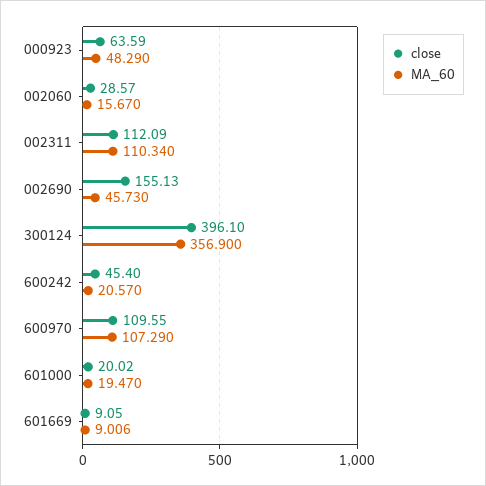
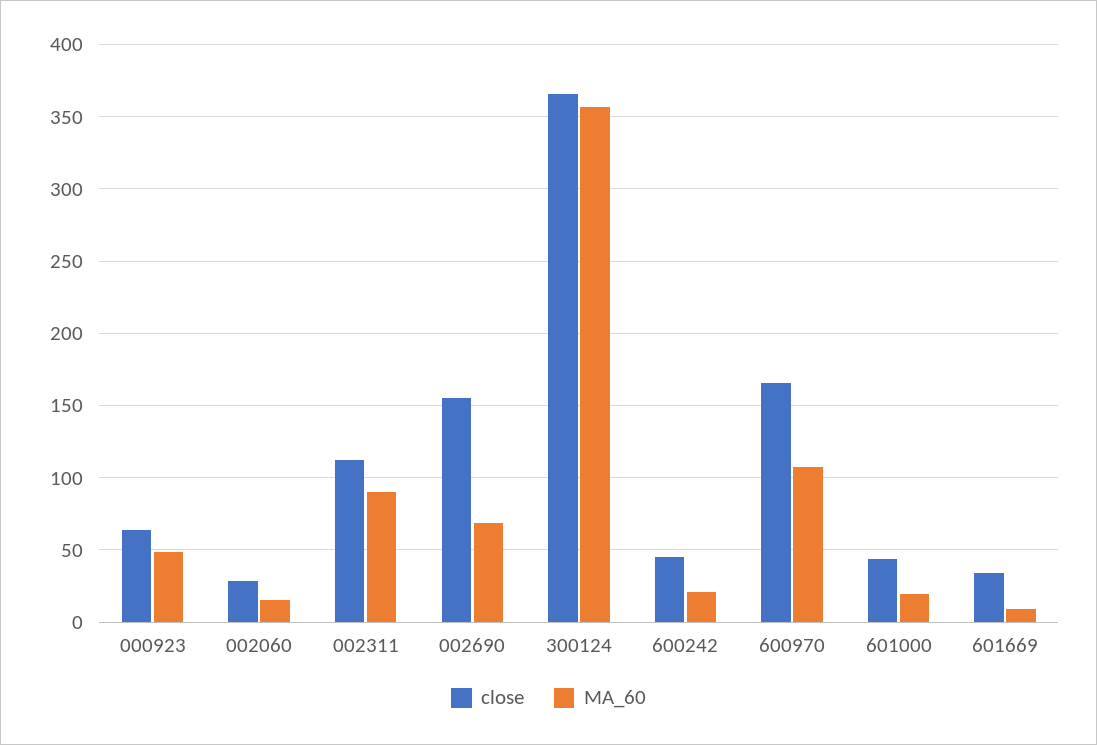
  {
    "close": {
      "000923": 63.59,
      "002060": 28.57,
      "002311": 112.09,
      "002690": 155.13,
-     "300124": 396.1,
+     "300124": 365,
      "600242": 45.4,
-     "600970": 109.55,
+     "600970": 165,
-     "601000": 20.02,
+     "601000": 45,
-     "601669": 9.05
+     "601669": 35
    },
    "MA_60": {
      "000923": 48.29,
      "002060": 15.67,
-     "002311": 110.34,
+     "002311": 90,
-     "002690": 45.73,
+     "002690": 70,
      "300124": 356.9,
      "600242": 20.57,
      "600970": 107.29,
      "601000": 19.47,
      "601669": 9.006
    }
  }

